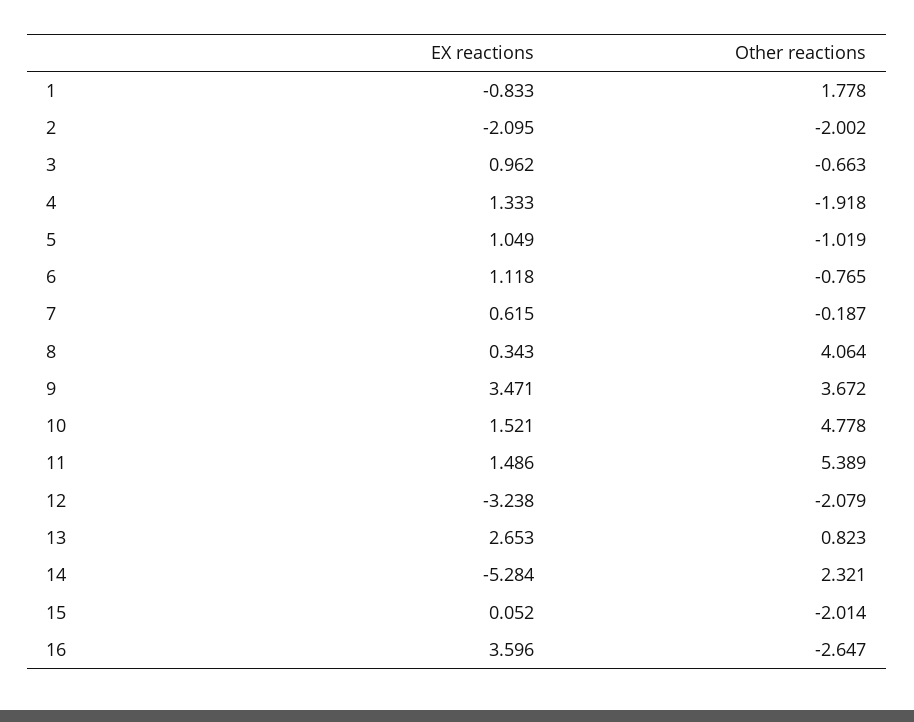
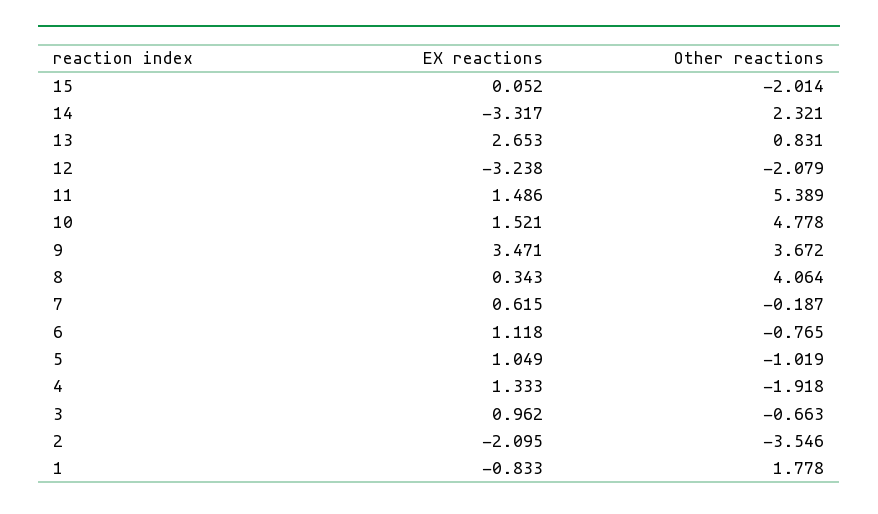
  {
    "EX reactions": {
      "1": -0.833,
      "2": -2.095,
      "3": 0.962,
      "4": 1.333,
      "5": 1.049,
      "6": 1.118,
      "7": 0.615,
      "8": 0.343,
      "9": 3.471,
      "10": 1.521,
      "11": 1.486,
      "12": -3.238,
      "13": 2.653,
-     "14": -5.284,
+     "14": -3.317,
-     "15": 0.052,
+     "15": 0.052
-     "16": 3.596
    },
    "Other reactions": {
      "1": 1.778,
-     "2": -2.002,
+     "2": -3.546,
      "3": -0.663,
      "4": -1.918,
      "5": -1.019,
      "6": -0.765,
      "7": -0.187,
      "8": 4.064,
      "9": 3.672,
      "10": 4.778,
      "11": 5.389,
      "12": -2.079,
-     "13": 0.823,
+     "13": 0.831,
      "14": 2.321,
-     "15": -2.014,
+     "15": -2.014
-     "16": -2.647
    }
  }

